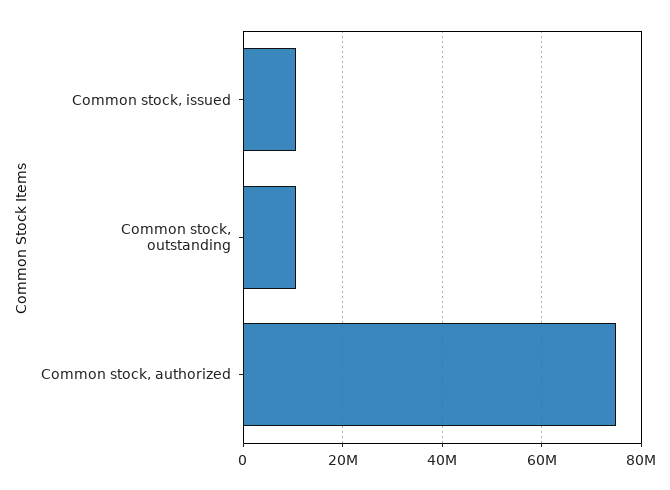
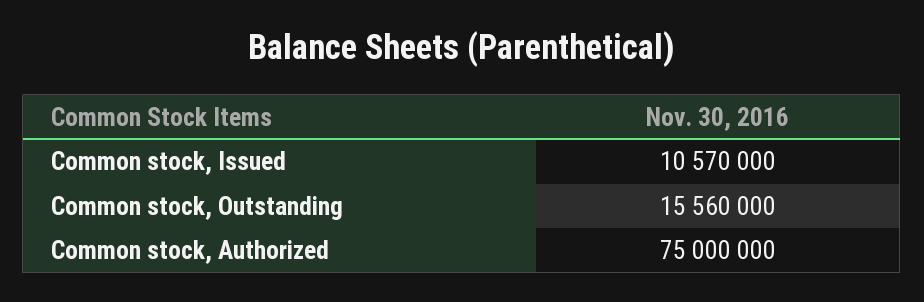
  {
    "Common stock, issued": 10570000,
-   "Common stock, outstanding": 10000000,
+   "Common stock, outstanding": 15560000,
    "Common stock, authorized": 75000000
  }

